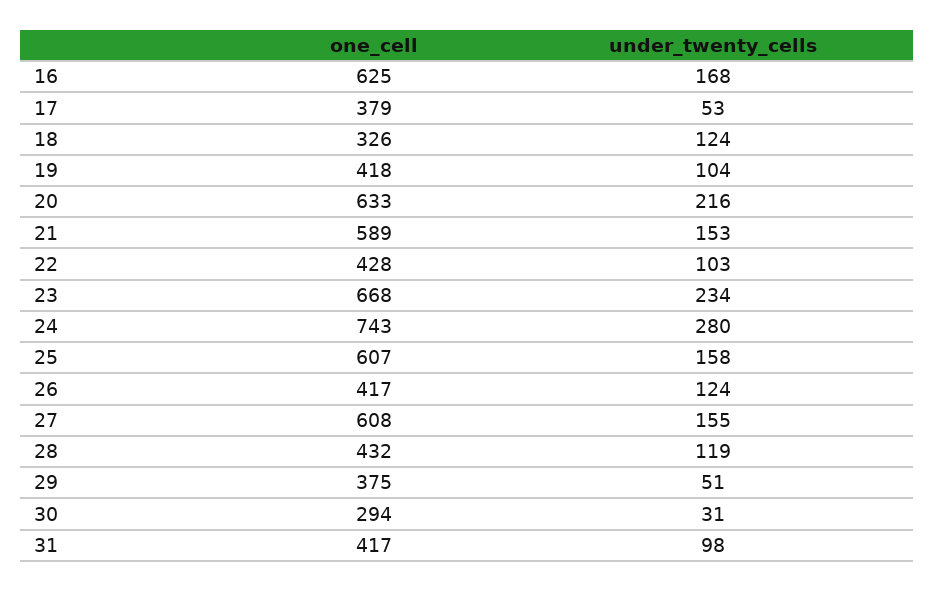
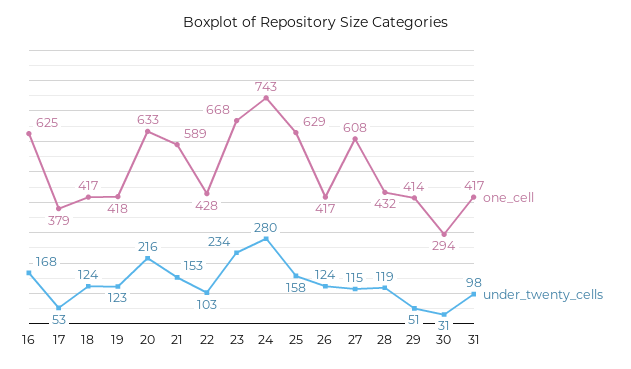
  {
    "one_cell": {
      "16": 625,
      "17": 379,
-     "18": 326,
+     "18": 417,
      "19": 418,
      "20": 633,
      "21": 589,
      "22": 428,
      "23": 668,
      "24": 743,
-     "25": 607,
+     "25": 629,
      "26": 417,
      "27": 608,
      "28": 432,
-     "29": 375,
+     "29": 414,
      "30": 294,
      "31": 417
    },
    "under_twenty_cells": {
      "16": 168,
      "17": 53,
      "18": 124,
-     "19": 104,
+     "19": 123,
      "20": 216,
      "21": 153,
      "22": 103,
      "23": 234,
      "24": 280,
      "25": 158,
      "26": 124,
-     "27": 155,
+     "27": 115,
      "28": 119,
      "29": 51,
      "30": 31,
      "31": 98
    }
  }

